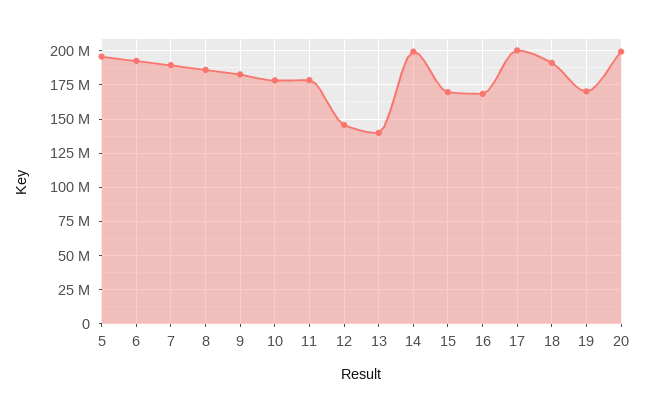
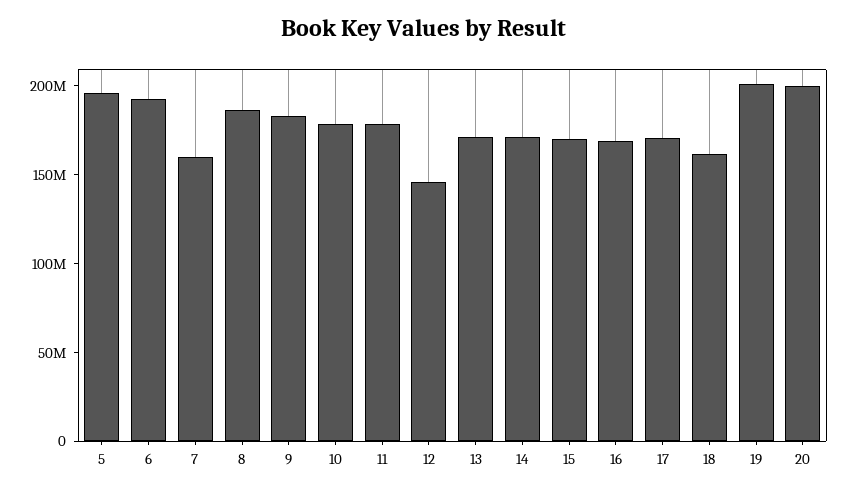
  {
    "5": 195000000,
    "6": 190000000,
-   "7": 190000000,
+   "7": 160000000,
    "8": 185000000,
    "9": 185000000,
    "10": 180000000,
    "11": 180000000,
    "12": 145000000,
-   "13": 140000000,
+   "13": 170000000,
-   "14": 200000000,
+   "14": 170000000,
    "15": 170000000,
    "16": 170000000,
-   "17": 200000000,
+   "17": 170000000,
-   "18": 190000000,
+   "18": 160000000,
-   "19": 170000000,
+   "19": 200000000,
    "20": 200000000
  }

